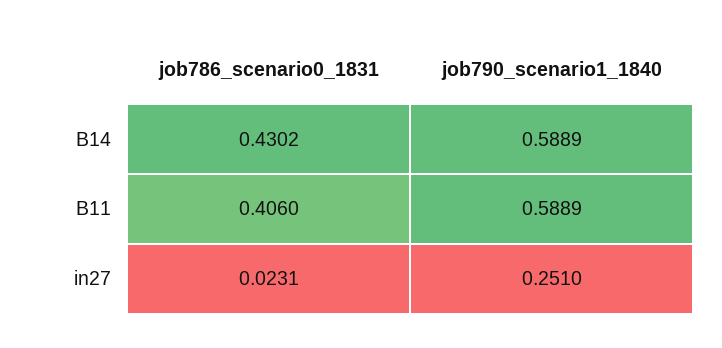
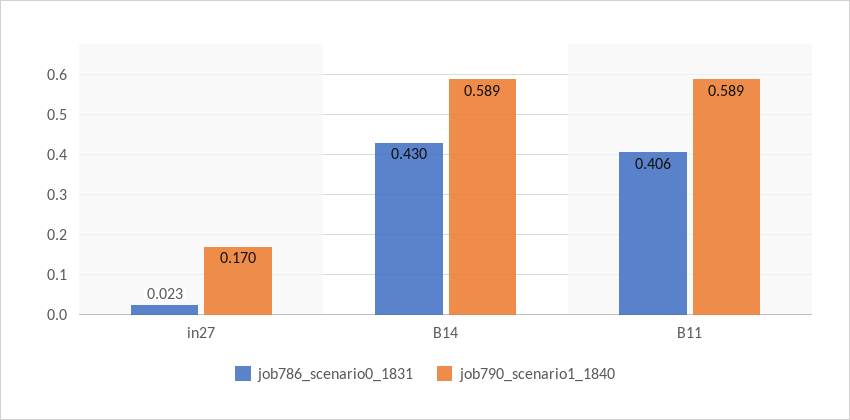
  {
    "job786_scenario0_1831": {
      "B14": 0.4302,
      "B11": 0.406,
      "in27": 0.0231
    },
    "job790_scenario1_1840": {
      "B14": 0.5889,
      "B11": 0.5889,
-     "in27": 0.251
+     "in27": 0.17
    }
  }

